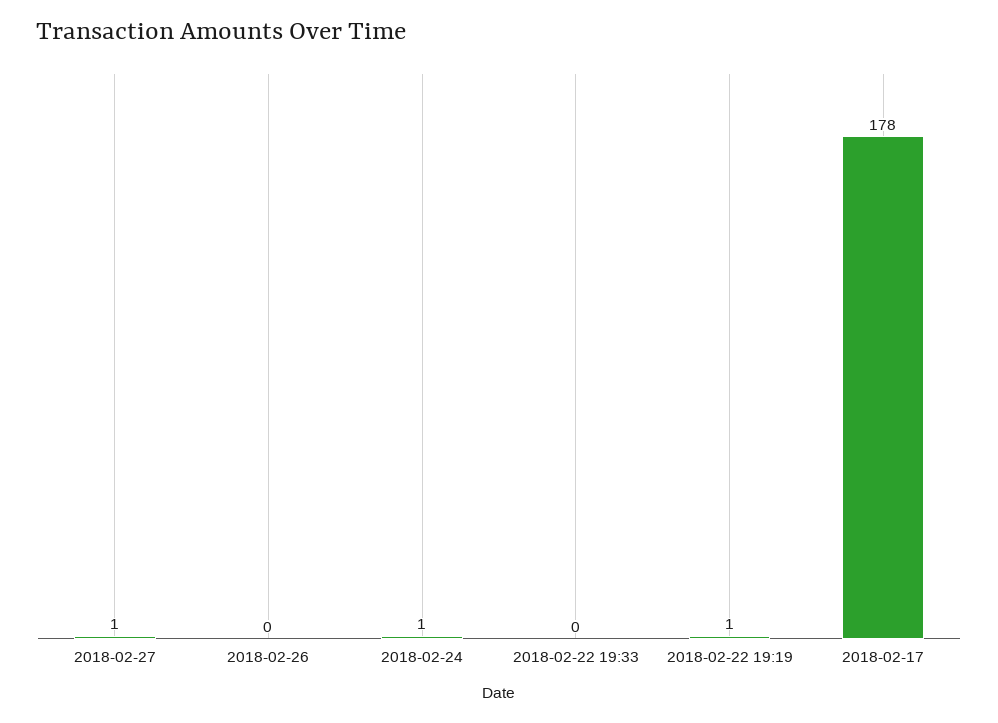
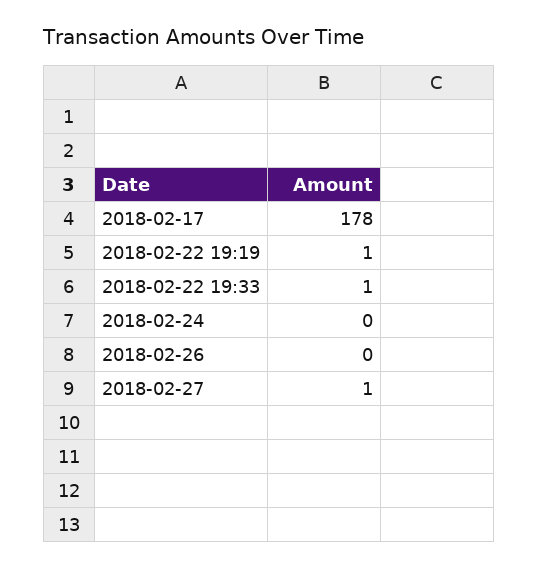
  {
    "2018-02-27": 1,
    "2018-02-26": 0,
-   "2018-02-24": 1,
+   "2018-02-24": 0,
-   "2018-02-22 19:33": 0,
+   "2018-02-22 19:33": 1,
    "2018-02-22 19:19": 1,
    "2018-02-17": 178
  }

